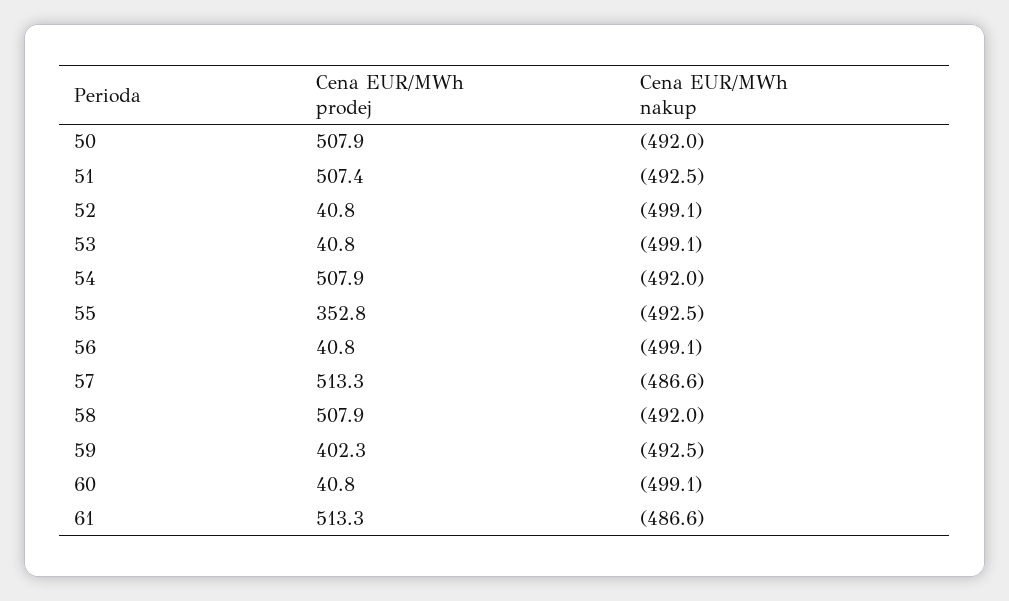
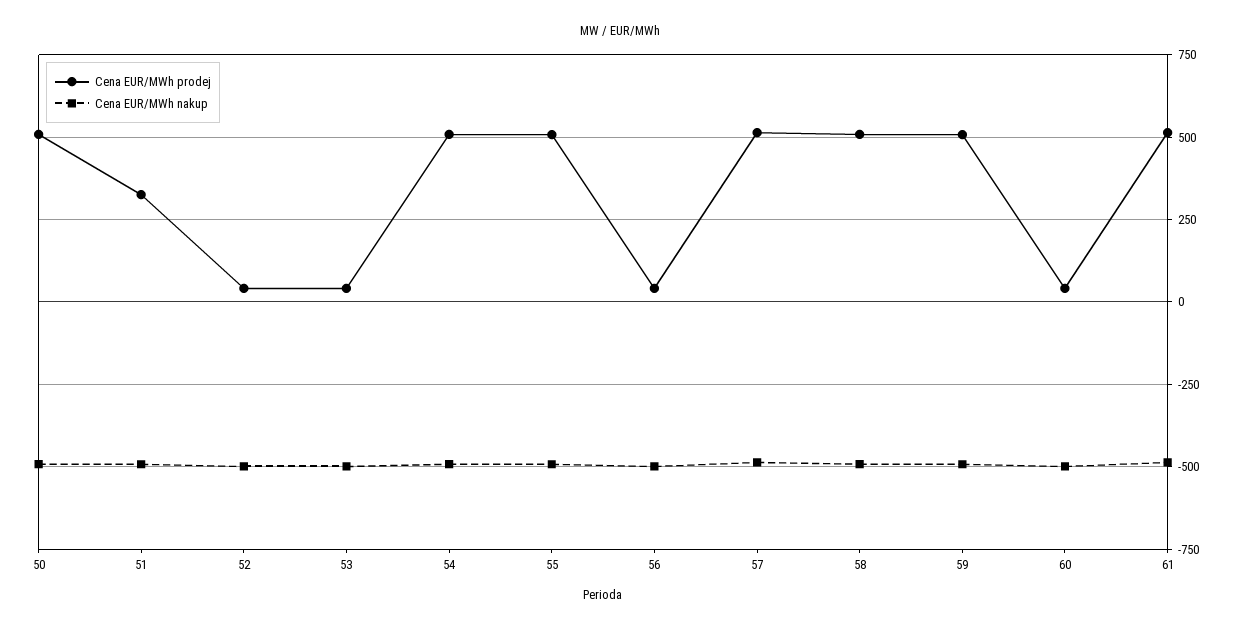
  {
    "Cena EUR/MWh prodej": {
      "50": 507.9,
-     "51": 507.4,
+     "51": 325,
      "52": 40.8,
      "53": 40.8,
      "54": 507.9,
-     "55": 352.8,
+     "55": 500,
      "56": 40.8,
      "57": 513.3,
      "58": 507.9,
-     "59": 402.3,
+     "59": 500,
      "60": 40.8,
      "61": 513.3
    },
    "Cena EUR/MWh nakup": {
      "50": -492,
      "51": -492.5,
      "52": -499.1,
      "53": -499.1,
      "54": -492,
      "55": -492.5,
      "56": -499.1,
      "57": -486.6,
      "58": -492,
      "59": -492.5,
      "60": -499.1,
      "61": -486.6
    }
  }

